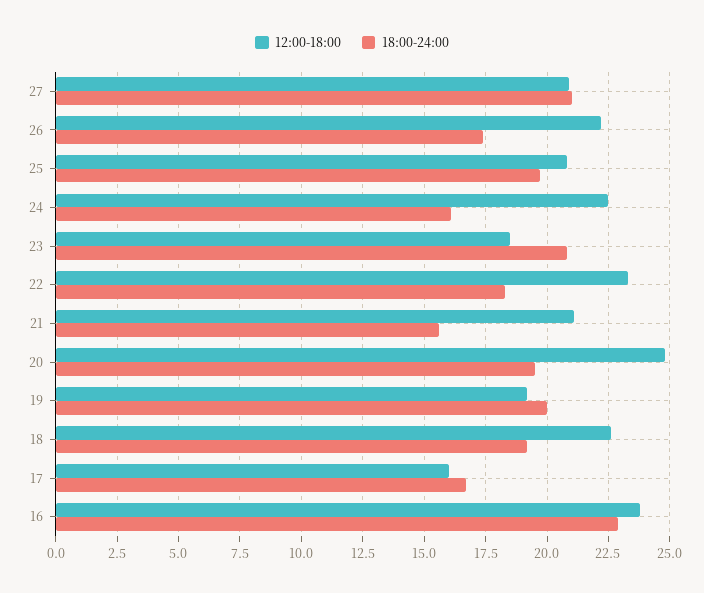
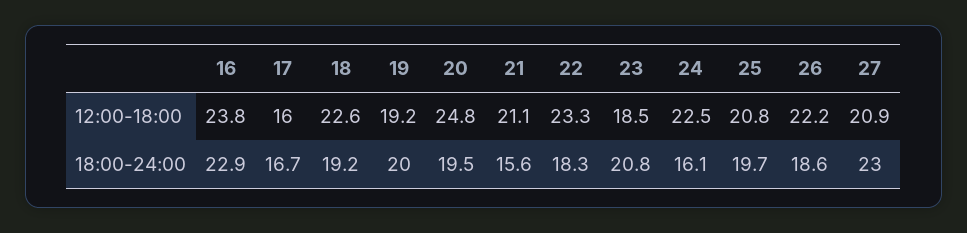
  {
    "12:00-18:00": {
      "27": 20.9,
      "26": 22.2,
      "25": 20.8,
      "24": 22.5,
      "23": 18.5,
      "22": 23.3,
      "21": 21.1,
      "20": 24.8,
      "19": 19.2,
      "18": 22.6,
      "17": 16,
      "16": 23.8
    },
    "18:00-24:00": {
-     "27": 21,
+     "27": 23,
-     "26": 17.5,
+     "26": 18.6,
      "25": 19.7,
      "24": 16.1,
      "23": 20.8,
      "22": 18.3,
      "21": 15.6,
      "20": 19.5,
      "19": 20,
      "18": 19.2,
      "17": 16.7,
      "16": 22.9
    }
  }

